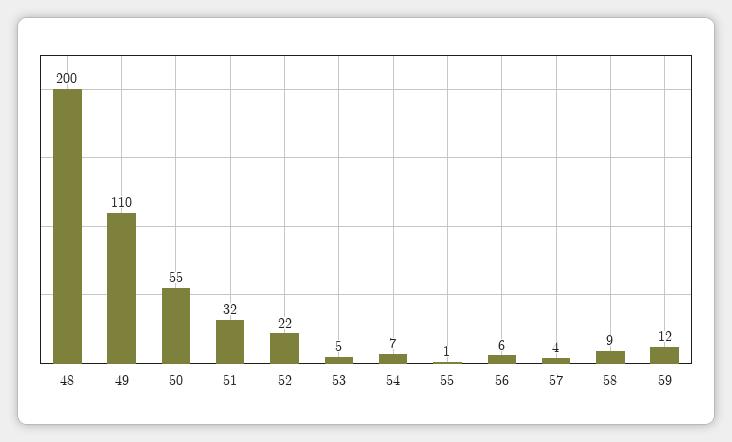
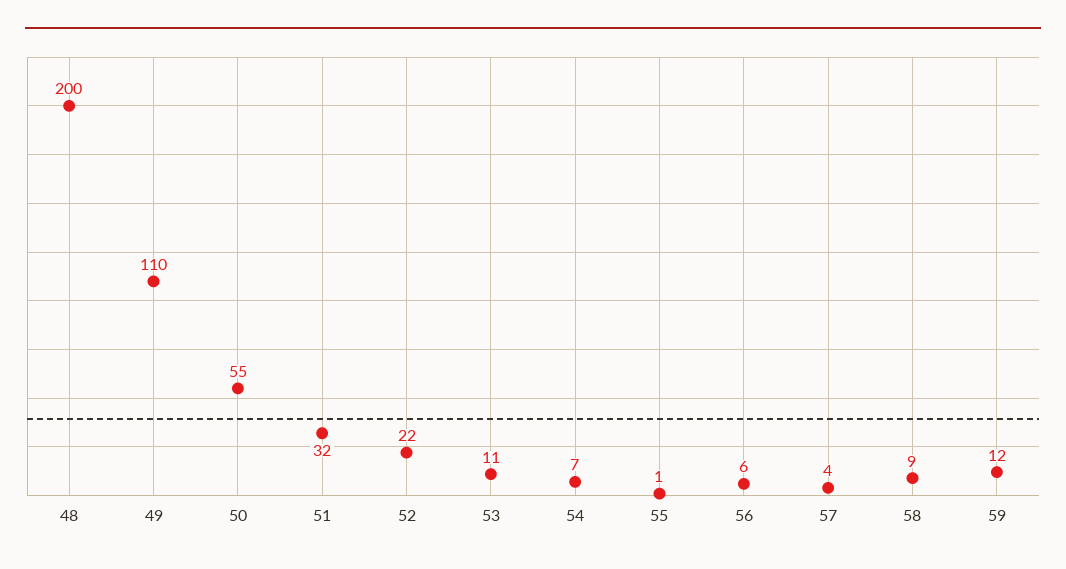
  {
    "48": 200,
    "49": 110,
    "50": 55,
    "51": 32,
    "52": 22,
-   "53": 5,
+   "53": 11,
    "54": 7,
    "55": 1,
    "56": 6,
    "57": 4,
    "58": 9,
    "59": 12
  }

